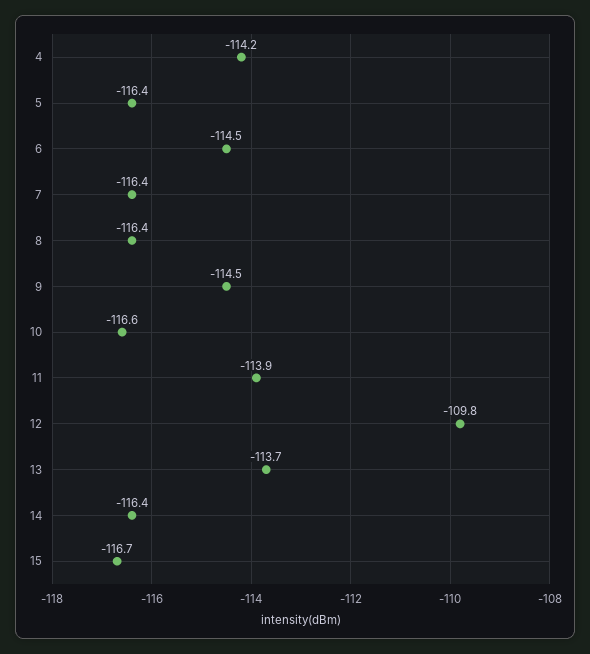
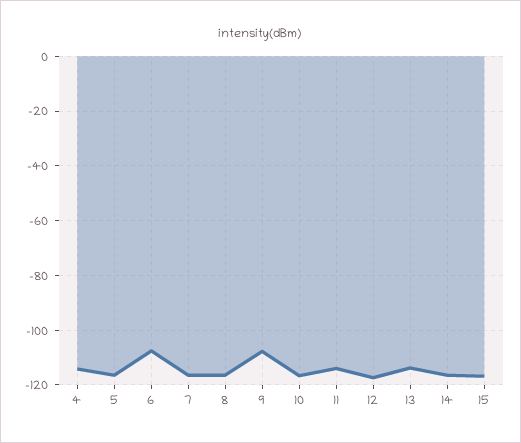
  {
    "4": -114.2,
    "5": -116.4,
-   "6": -114.5,
+   "6": -107.5,
    "7": -116.4,
    "8": -116.4,
-   "9": -114.5,
+   "9": -107.5,
    "10": -116.6,
    "11": -113.9,
-   "12": -109.8,
+   "12": -117.5,
    "13": -113.7,
    "14": -116.4,
    "15": -116.7
  }

